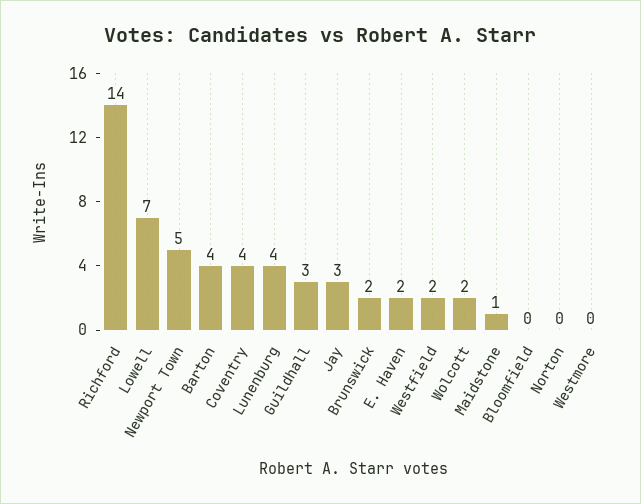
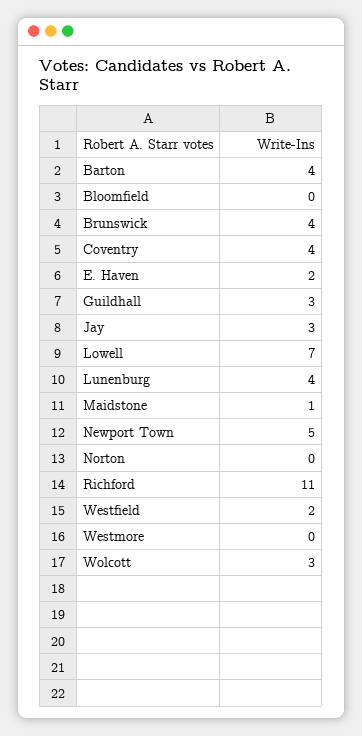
  {
-   "Richford": 14,
+   "Richford": 11,
    "Lowell": 7,
    "Newport Town": 5,
    "Barton": 4,
    "Coventry": 4,
    "Lunenburg": 4,
    "Guildhall": 3,
    "Jay": 3,
-   "Brunswick": 2,
+   "Brunswick": 4,
    "E. Haven": 2,
    "Westfield": 2,
-   "Wolcott": 2,
+   "Wolcott": 3,
    "Maidstone": 1,
    "Bloomfield": 0,
    "Norton": 0,
    "Westmore": 0
  }

